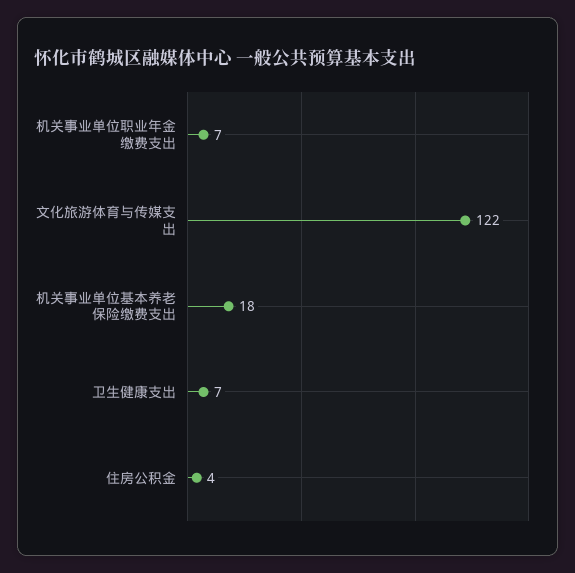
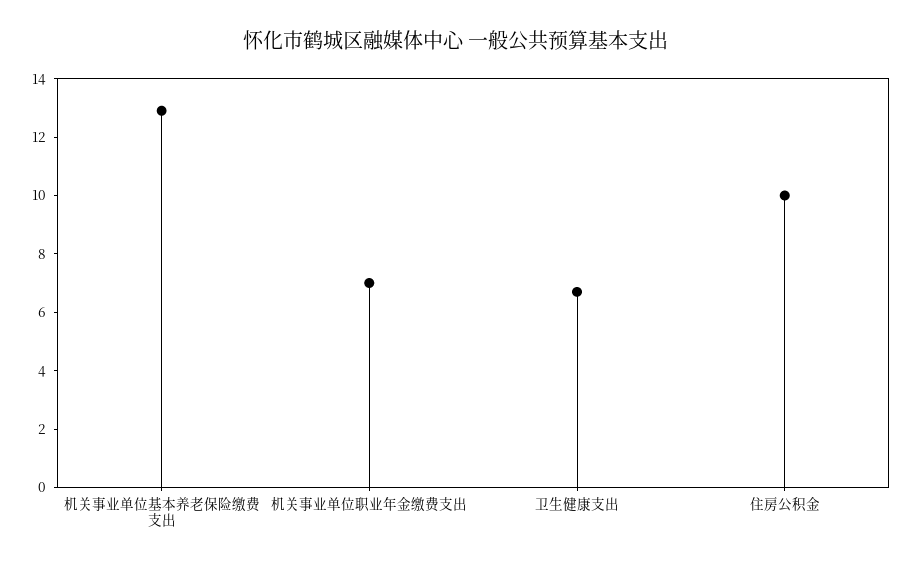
  {
    "机关事业单位职业年金缴费支出": 7,
-   "文化旅游体育与传媒支出": 122,
-   "机关事业单位基本养老保险缴费支出": 18,
+   "机关事业单位基本养老保险缴费支出": 13,
    "卫生健康支出": 7,
-   "住房公积金": 4
+   "住房公积金": 10
  }

